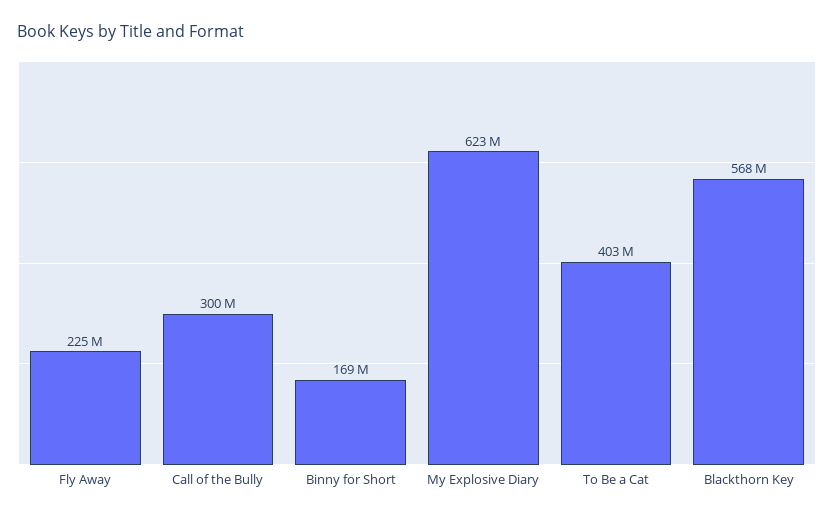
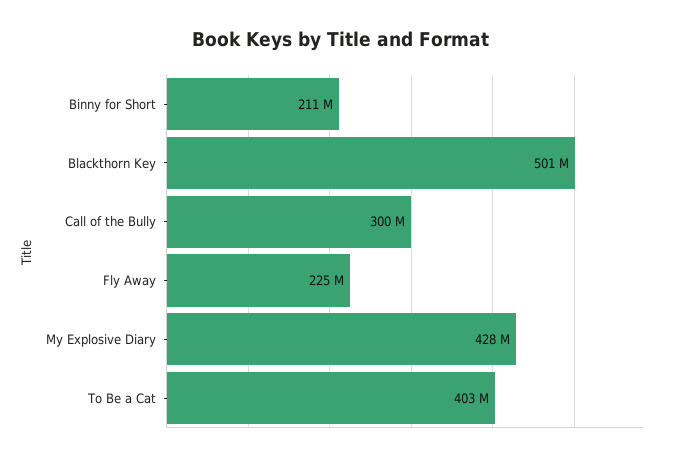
  {
    "Fly Away": 225000000,
    "Call of the Bully": 300000000,
-   "Binny for Short": 169000000,
+   "Binny for Short": 211000000,
-   "My Explosive Diary": 623000000,
+   "My Explosive Diary": 428000000,
    "To Be a Cat": 403000000,
-   "Blackthorn Key": 568000000
+   "Blackthorn Key": 501000000
  }

